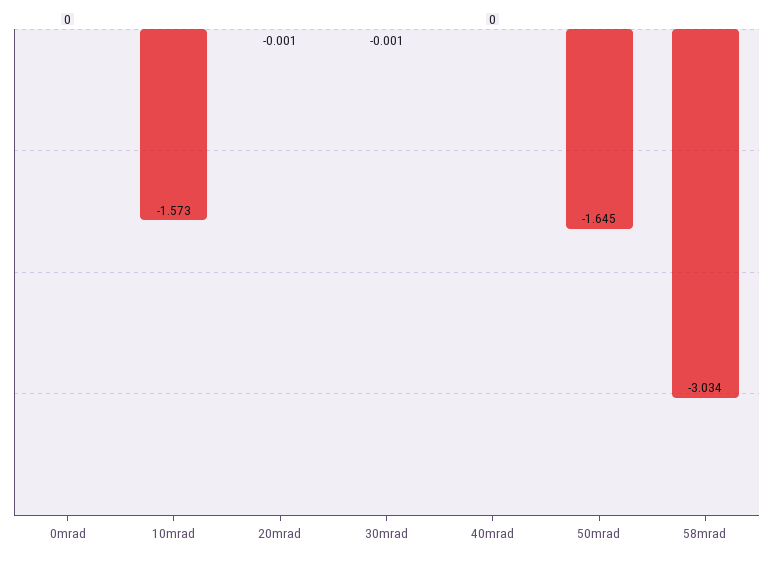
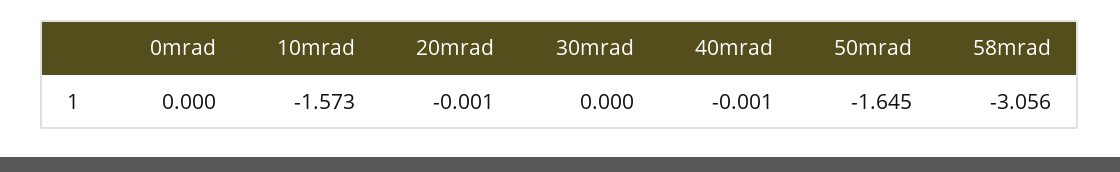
  {
    "0mrad": 0,
    "10mrad": -1.573,
    "20mrad": -0.001,
-   "30mrad": -0.001,
+   "30mrad": 0,
-   "40mrad": 0,
+   "40mrad": -0.001,
    "50mrad": -1.645,
-   "58mrad": -3.034
+   "58mrad": -3.056
  }

